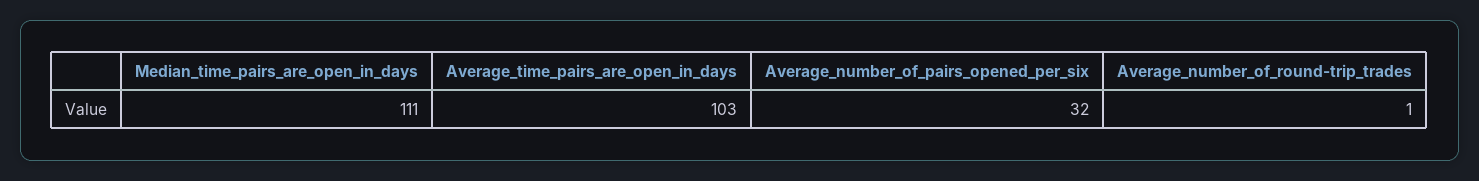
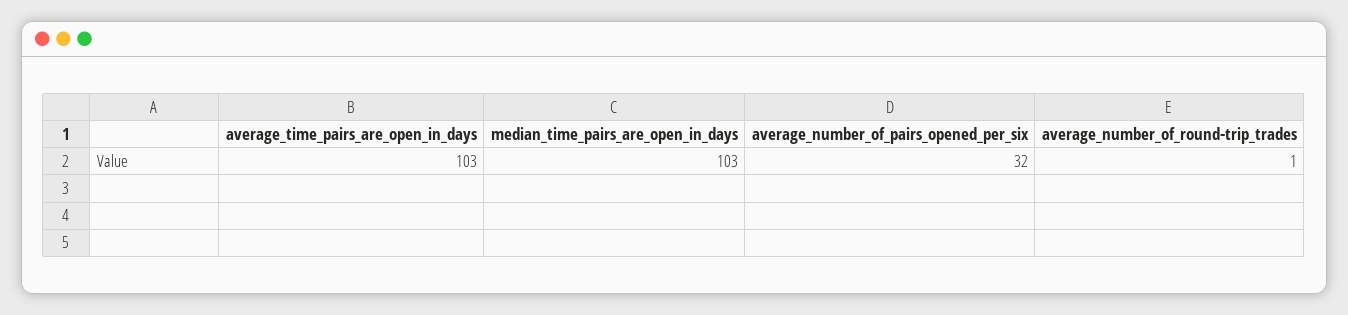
  {
-   "Median_time_pairs_are_open_in_days": 111,
+   "Median_time_pairs_are_open_in_days": 103,
    "Average_time_pairs_are_open_in_days": 103,
    "Average_number_of_pairs_opened_per_six": 32,
    "Average_number_of_round-trip_trades": 1
  }

